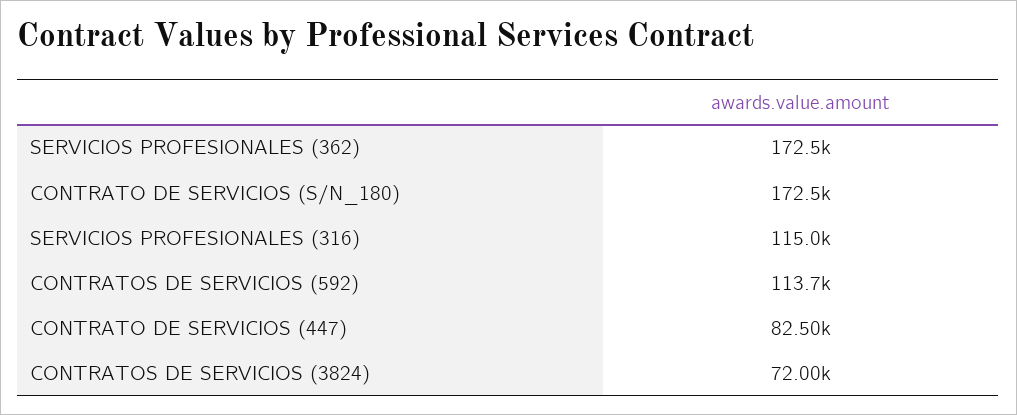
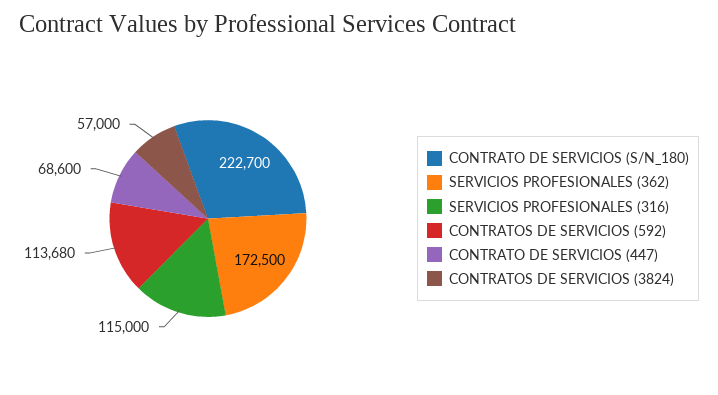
  {
    "SERVICIOS PROFESIONALES (362)": 172500,
-   "CONTRATO DE SERVICIOS (S/N_180)": 172500,
+   "CONTRATO DE SERVICIOS (S/N_180)": 222700,
    "SERVICIOS PROFESIONALES (316)": 115000,
    "CONTRATOS DE SERVICIOS (592)": 113680,
-   "CONTRATO DE SERVICIOS (447)": 82500,
+   "CONTRATO DE SERVICIOS (447)": 68600,
-   "CONTRATOS DE SERVICIOS (3824)": 72000
+   "CONTRATOS DE SERVICIOS (3824)": 57000
  }

